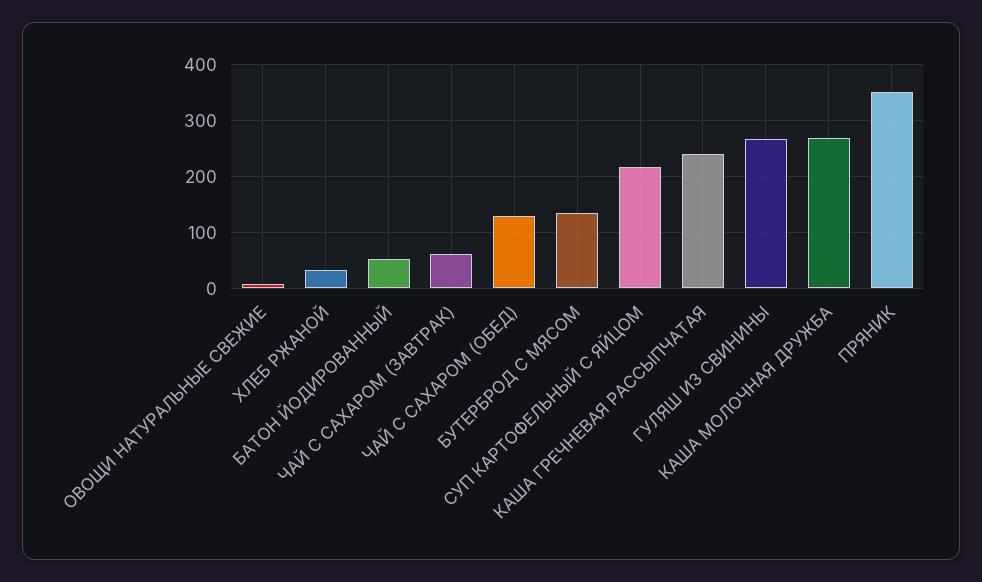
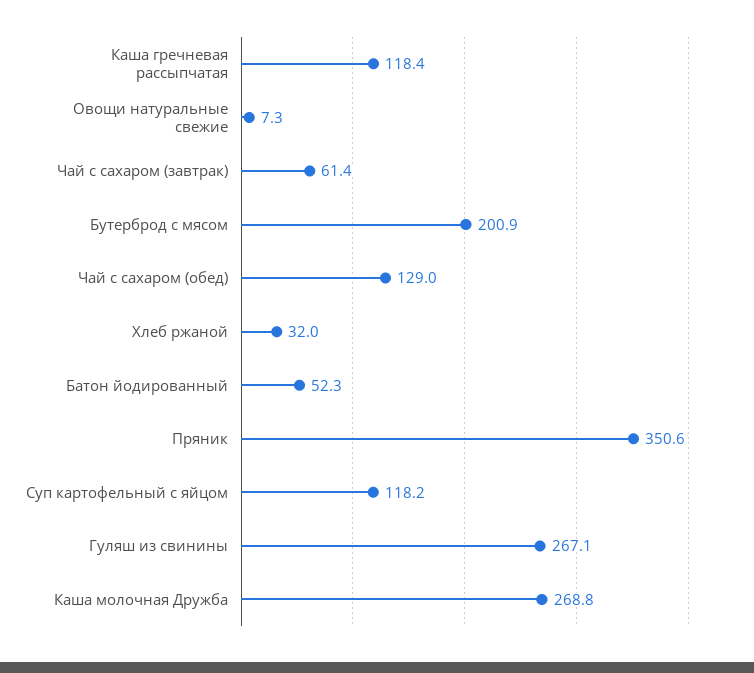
  {
    "ОВОЩИ НАТУРАЛЬНЫЕ СВЕЖИЕ": 7.3,
    "ХЛЕБ РЖАНОЙ": 32,
    "БАТОН ЙОДИРОВАННЫЙ": 52.3,
    "ЧАЙ С САХАРОМ (ЗАВТРАК)": 61.4,
    "ЧАЙ С САХАРОМ (ОБЕД)": 129,
-   "БУТЕРБРОД С МЯСОМ": 140,
+   "БУТЕРБРОД С МЯСОМ": 200.9,
-   "СУП КАРТОФЕЛЬНЫЙ С ЯЙЦОМ": 220,
+   "СУП КАРТОФЕЛЬНЫЙ С ЯЙЦОМ": 118.2,
-   "КАША ГРЕЧНЕВАЯ РАССЫПЧАТАЯ": 240,
+   "КАША ГРЕЧНЕВАЯ РАССЫПЧАТАЯ": 118.4,
    "ГУЛЯШ ИЗ СВИНИНЫ": 267.1,
    "КАША МОЛОЧНАЯ ДРУЖБА": 268.8,
    "ПРЯНИК": 350.6
  }

